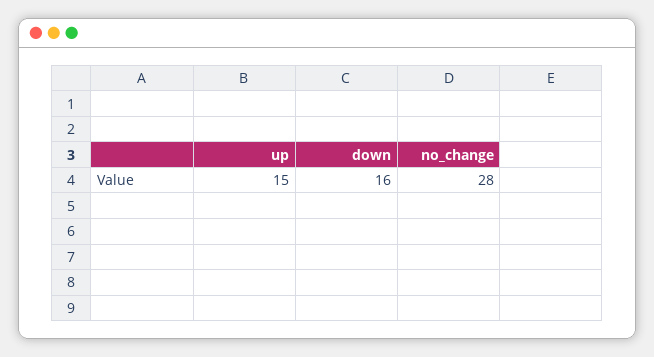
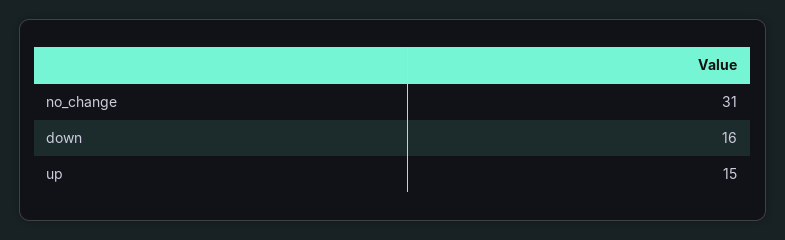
  {
    "up": 15,
    "down": 16,
-   "no_change": 28
+   "no_change": 31
  }

